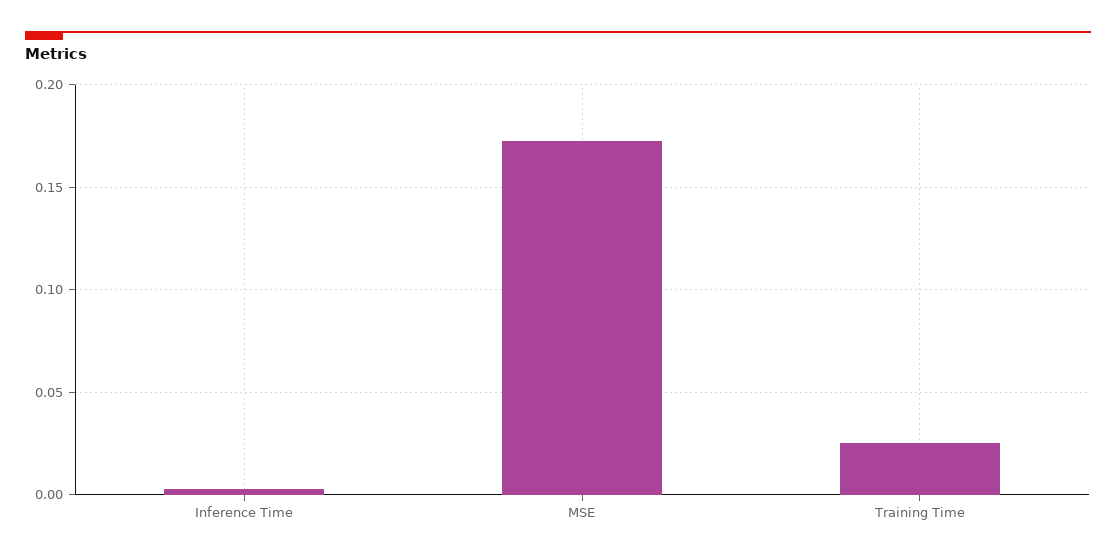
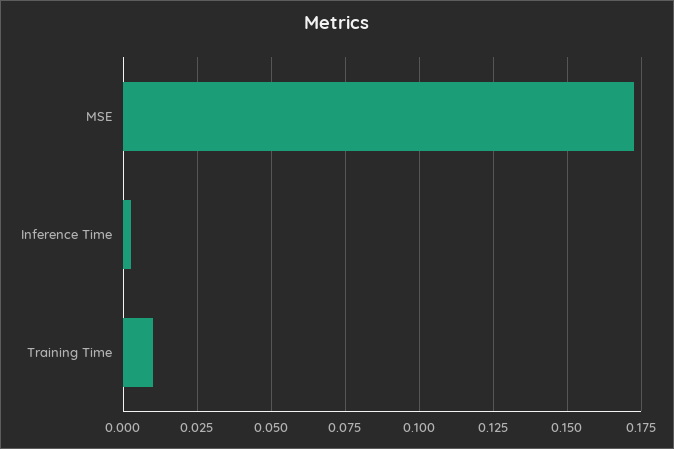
  {
    "Inference Time": 0.0025,
    "MSE": 0.1725,
-   "Training Time": 0.025
+   "Training Time": 0.01
  }

